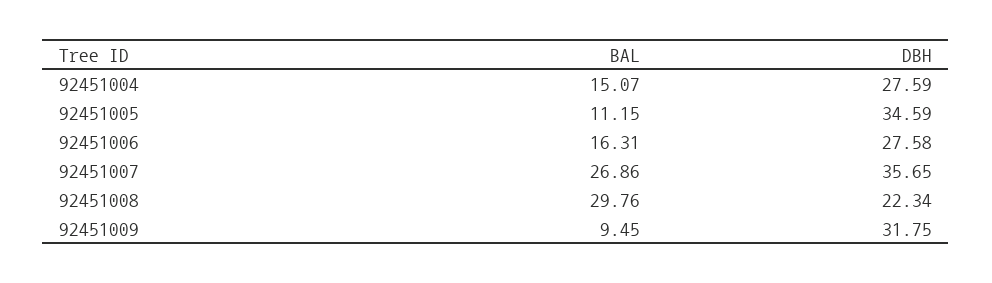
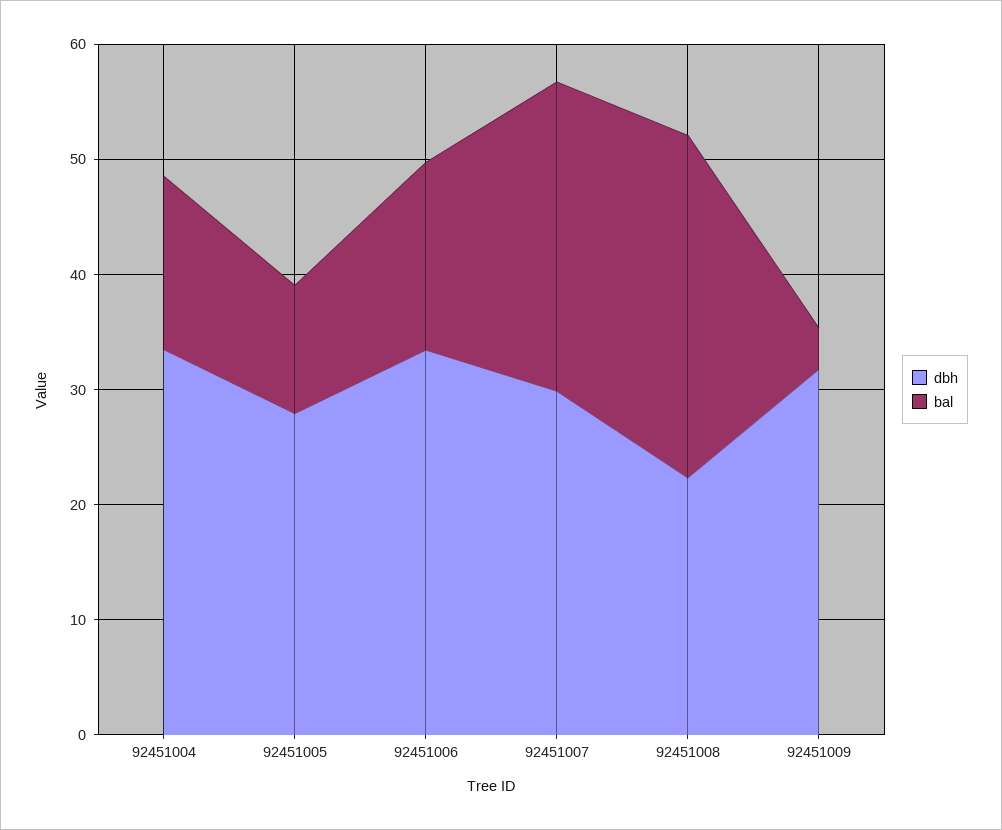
  {
    "BAL": {
      "92451004": 15.07,
      "92451005": 11.15,
      "92451006": 16.31,
      "92451007": 26.86,
      "92451008": 29.76,
-     "92451009": 9.45
+     "92451009": 4
    },
    "DBH": {
-     "92451004": 27.59,
+     "92451004": 34,
-     "92451005": 34.59,
+     "92451005": 28,
-     "92451006": 27.58,
+     "92451006": 34,
-     "92451007": 35.65,
+     "92451007": 30,
      "92451008": 22.34,
      "92451009": 31.75
    }
  }

